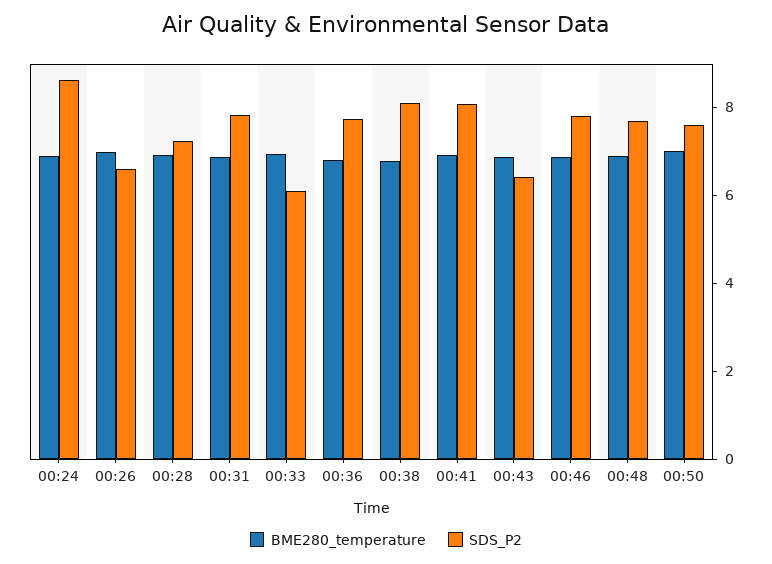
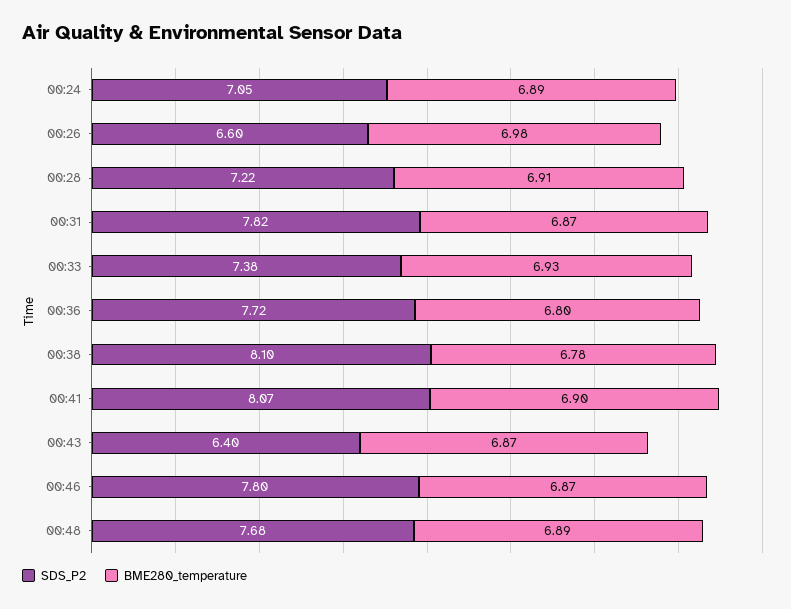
  {
    "BME280_temperature": {
      "00:24": 6.89,
      "00:26": 6.98,
      "00:28": 6.91,
      "00:31": 6.87,
      "00:33": 6.93,
      "00:36": 6.8,
      "00:38": 6.78,
      "00:41": 6.9,
      "00:43": 6.87,
      "00:46": 6.87,
-     "00:48": 6.89,
+     "00:48": 6.89
-     "00:50": 7
    },
    "SDS_P2": {
-     "00:24": 8.5,
+     "00:24": 7.05,
      "00:26": 6.6,
      "00:28": 7.22,
      "00:31": 7.82,
-     "00:33": 6,
+     "00:33": 7.38,
      "00:36": 7.72,
      "00:38": 8.1,
      "00:41": 8.07,
      "00:43": 6.4,
      "00:46": 7.8,
-     "00:48": 7.68,
+     "00:48": 7.68
-     "00:50": 7.5
    }
  }

